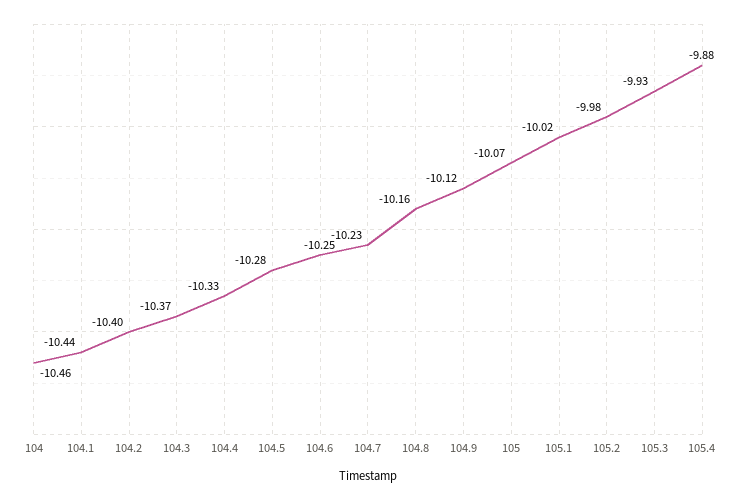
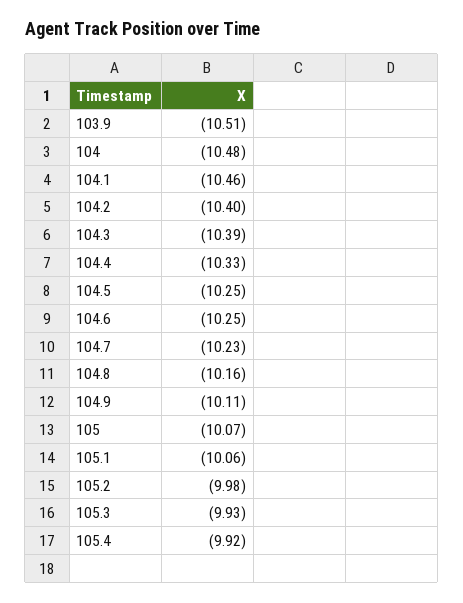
  {
-   "104": -10.46,
+   "104": -10.48,
-   "104.1": -10.44,
+   "104.1": -10.46,
    "104.2": -10.4,
-   "104.3": -10.37,
+   "104.3": -10.39,
    "104.4": -10.33,
-   "104.5": -10.28,
+   "104.5": -10.25,
    "104.6": -10.25,
    "104.7": -10.23,
    "104.8": -10.16,
-   "104.9": -10.12,
+   "104.9": -10.11,
    "105": -10.07,
-   "105.1": -10.02,
+   "105.1": -10.06,
    "105.2": -9.98,
    "105.3": -9.93,
-   "105.4": -9.88
+   "105.4": -9.92,
+   "103.9": -10.51
  }

